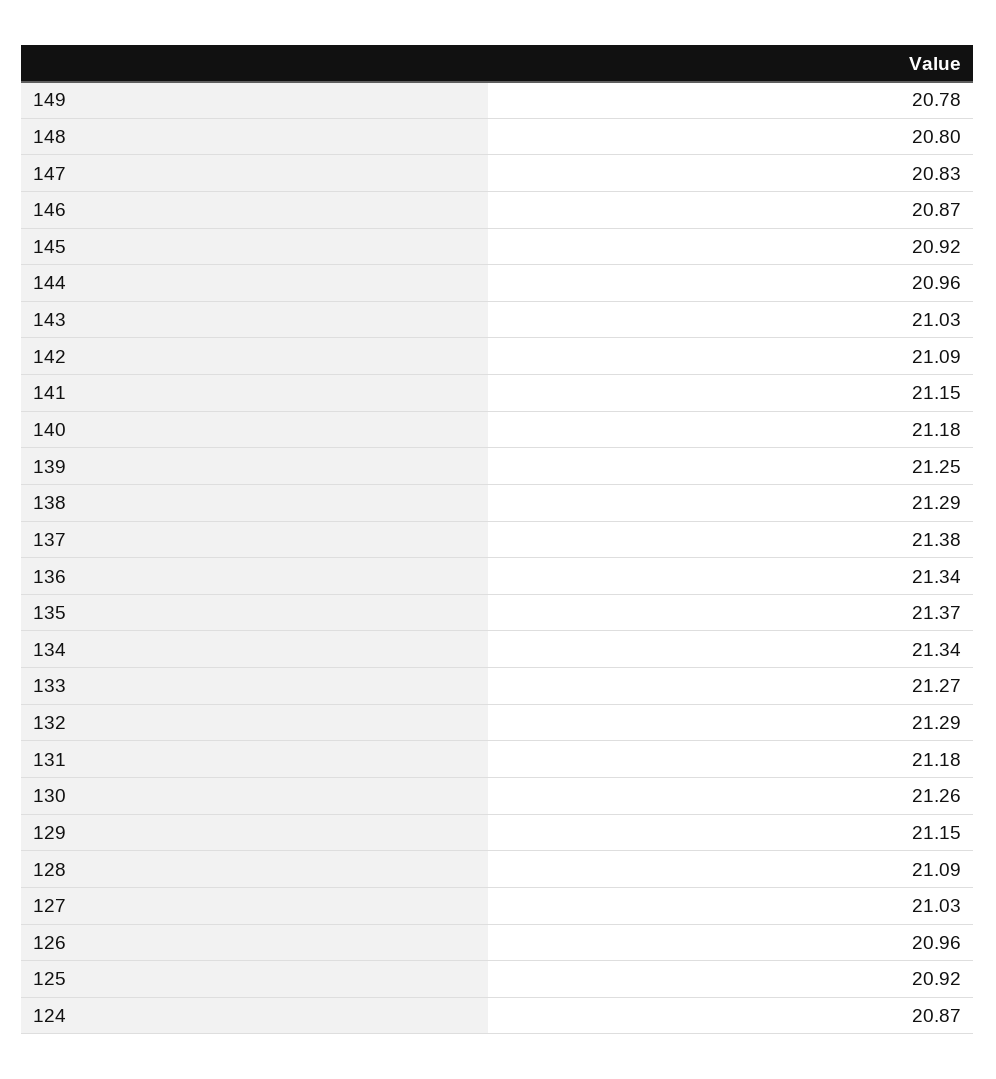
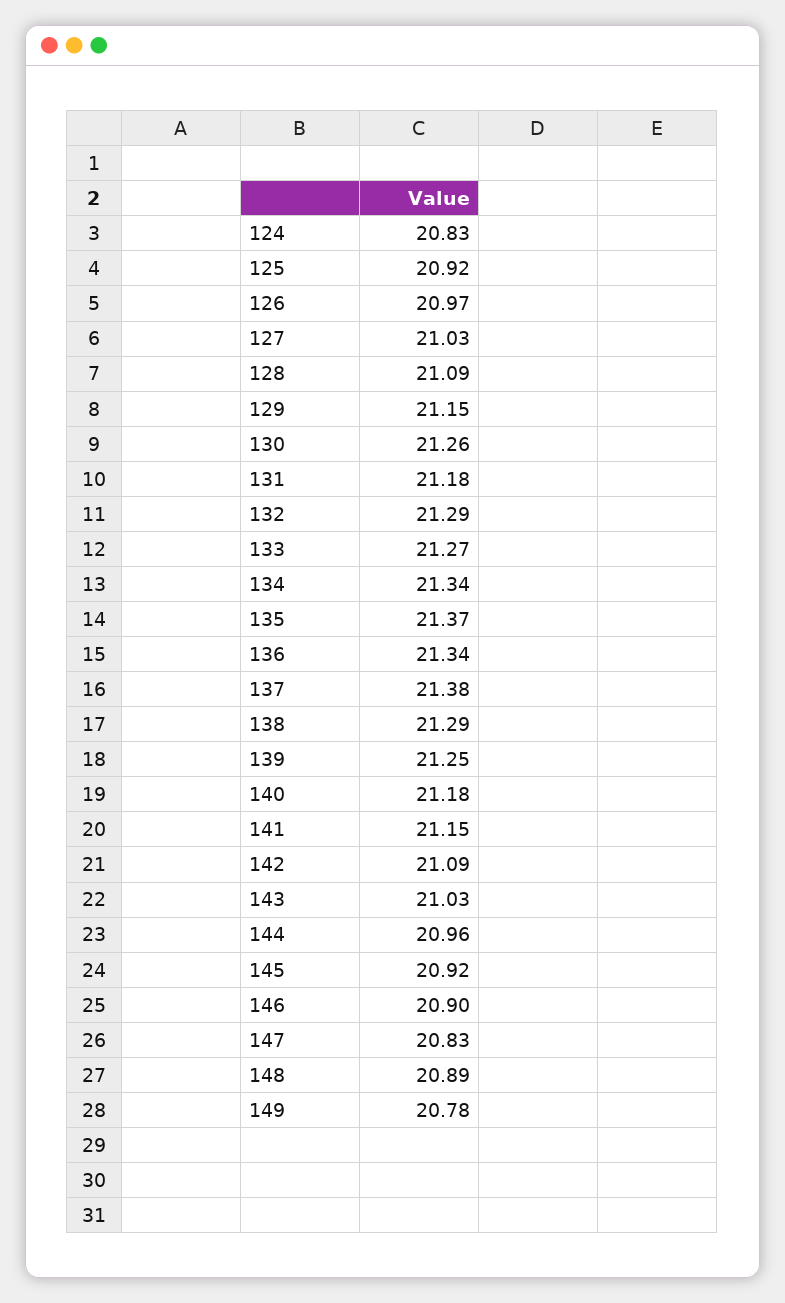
  {
    "149": 20.78,
-   "148": 20.8,
+   "148": 20.89,
    "147": 20.83,
-   "146": 20.87,
+   "146": 20.9,
    "145": 20.92,
    "144": 20.96,
    "143": 21.03,
    "142": 21.09,
    "141": 21.15,
    "140": 21.18,
    "139": 21.25,
    "138": 21.29,
    "137": 21.38,
    "136": 21.34,
    "135": 21.37,
    "134": 21.34,
    "133": 21.27,
    "132": 21.29,
    "131": 21.18,
    "130": 21.26,
    "129": 21.15,
    "128": 21.09,
    "127": 21.03,
-   "126": 20.96,
+   "126": 20.97,
    "125": 20.92,
-   "124": 20.87
+   "124": 20.83
  }

